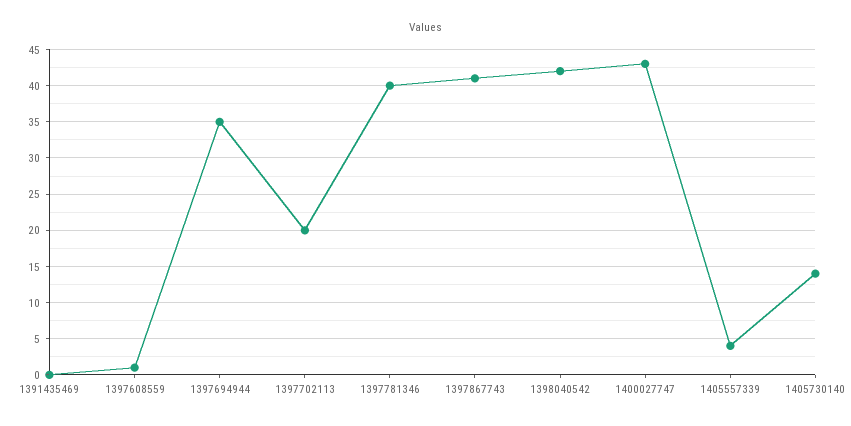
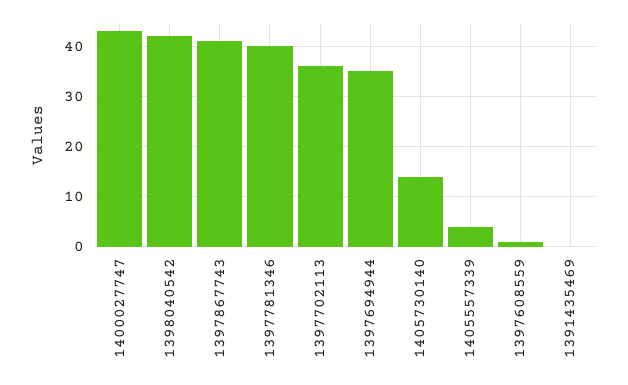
  {
    "1391435469": 0,
    "1397608559": 1,
    "1397694944": 35,
-   "1397702113": 20,
+   "1397702113": 35,
    "1397781346": 40,
    "1397867743": 41,
    "1398040542": 42,
    "1400027747": 43,
    "1405557339": 4,
    "1405730140": 14
  }

